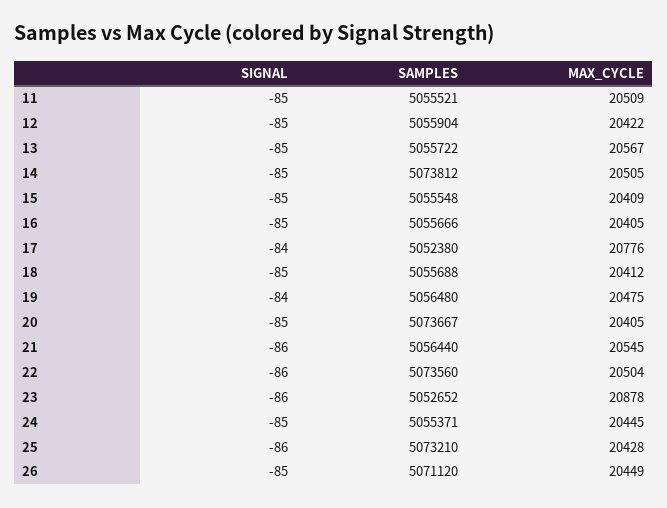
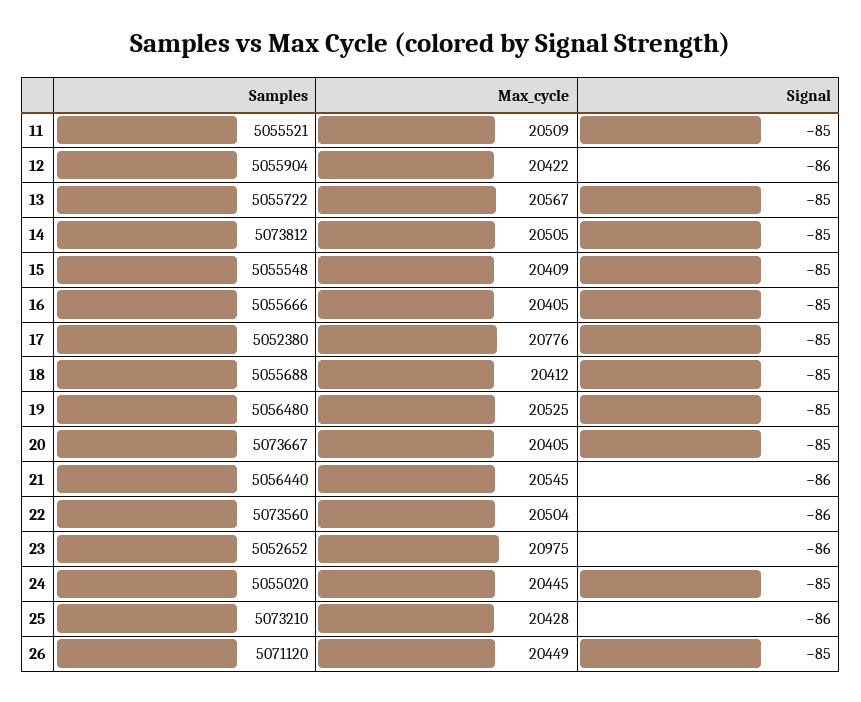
  {
    "SIGNAL": {
      "11": -85,
-     "12": -85,
+     "12": -86,
      "13": -85,
      "14": -85,
      "15": -85,
      "16": -85,
-     "17": -84,
+     "17": -85,
      "18": -85,
-     "19": -84,
+     "19": -85,
      "20": -85,
      "21": -86,
      "22": -86,
      "23": -86,
      "24": -85,
      "25": -86,
      "26": -85
    },
    "SAMPLES": {
      "11": 5055521,
      "12": 5055904,
      "13": 5055722,
      "14": 5073812,
      "15": 5055548,
      "16": 5055666,
      "17": 5052380,
      "18": 5055688,
      "19": 5056480,
      "20": 5073667,
      "21": 5056440,
      "22": 5073560,
      "23": 5052652,
-     "24": 5055371,
+     "24": 5055020,
      "25": 5073210,
      "26": 5071120
    },
    "MAX_CYCLE": {
      "11": 20509,
      "12": 20422,
      "13": 20567,
      "14": 20505,
      "15": 20409,
      "16": 20405,
      "17": 20776,
      "18": 20412,
-     "19": 20475,
+     "19": 20525,
      "20": 20405,
      "21": 20545,
      "22": 20504,
-     "23": 20878,
+     "23": 20975,
      "24": 20445,
      "25": 20428,
      "26": 20449
    }
  }

